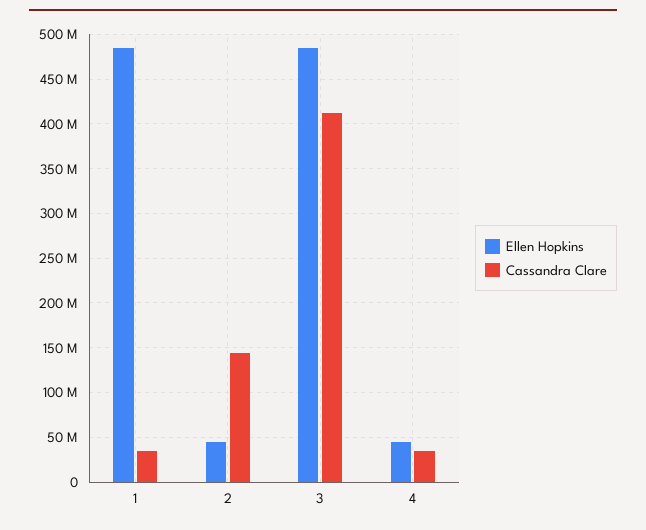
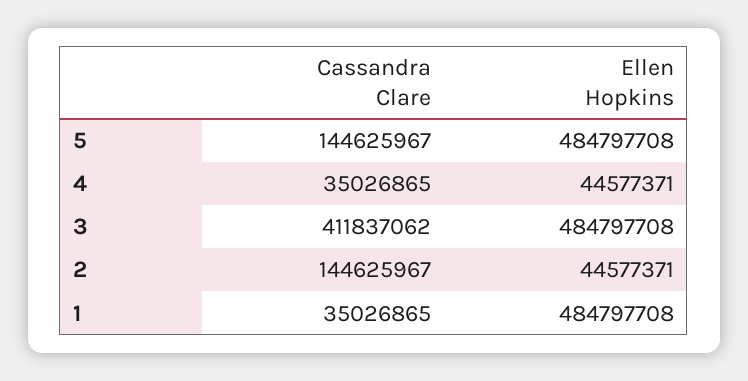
  {
    "Ellen Hopkins": {
      "1": 484797708,
      "2": 44577371,
      "3": 484797708,
-     "4": 44577371
+     "4": 44577371,
+     "5": 484797708
    },
    "Cassandra Clare": {
      "1": 35026865,
      "2": 144625967,
      "3": 411837062,
-     "4": 35026865
+     "4": 35026865,
+     "5": 144625967
    }
  }

